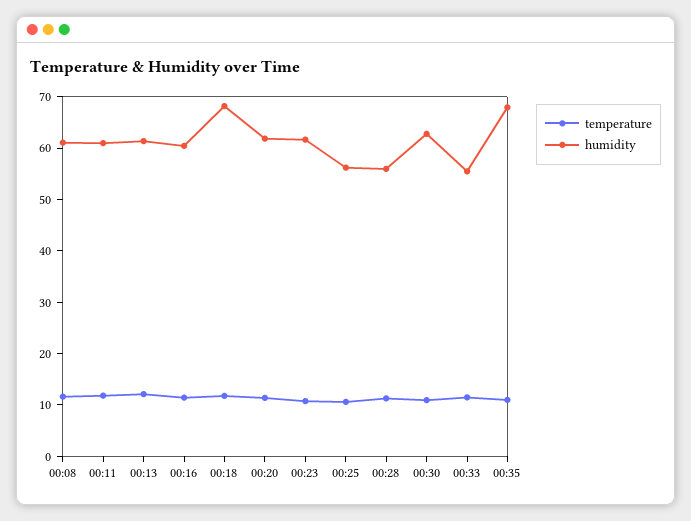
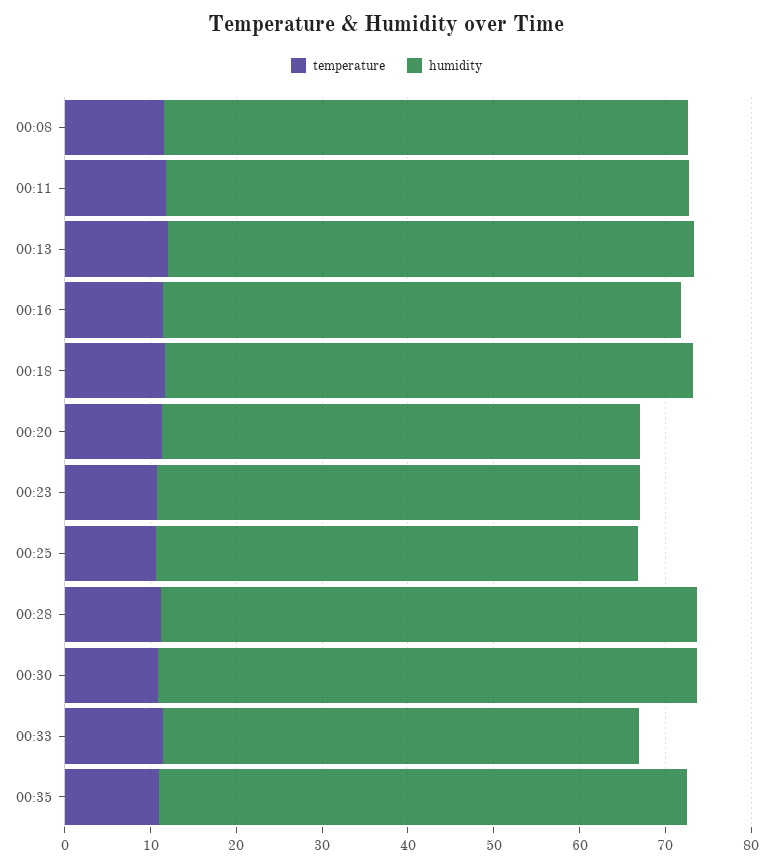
  {
    "temperature": {
      "00:08": 12,
      "00:11": 12,
      "00:13": 12,
      "00:16": 12,
      "00:18": 12,
      "00:20": 12,
      "00:23": 10,
      "00:25": 10,
      "00:28": 12,
      "00:30": 10,
      "00:33": 12,
      "00:35": 10
    },
    "humidity": {
      "00:08": 62,
      "00:11": 60,
      "00:13": 62,
      "00:16": 60,
-     "00:18": 68,
+     "00:18": 62,
-     "00:20": 62,
+     "00:20": 56,
-     "00:23": 62,
+     "00:23": 56,
      "00:25": 56,
-     "00:28": 56,
+     "00:28": 62,
      "00:30": 62,
      "00:33": 56,
-     "00:35": 68
+     "00:35": 62
    }
  }

